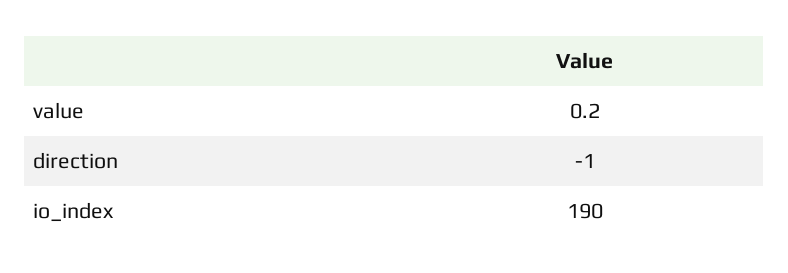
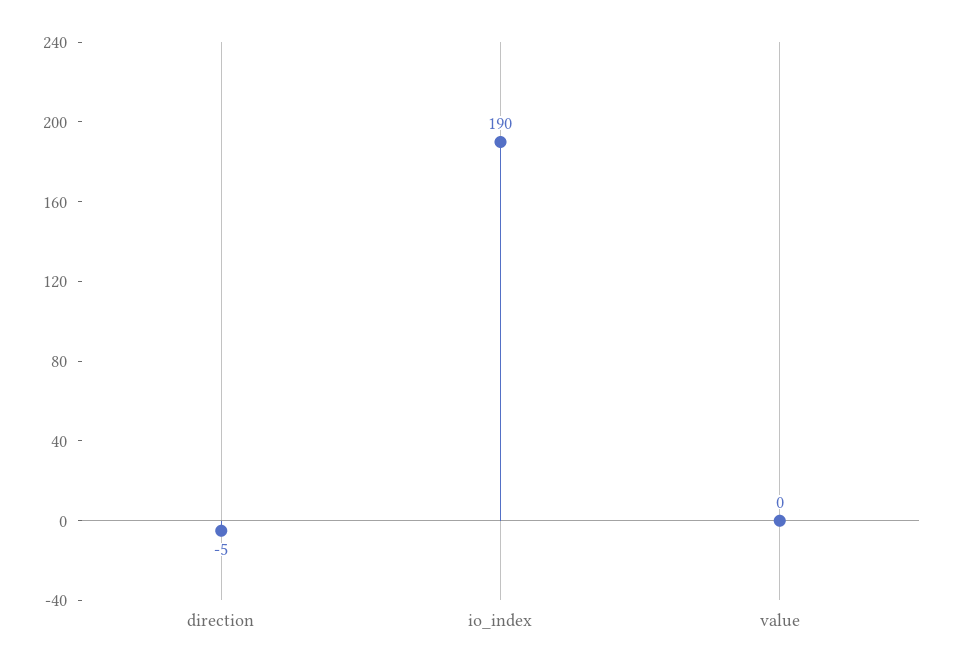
  {
    "value": 0.2,
-   "direction": -1,
+   "direction": -5,
    "io_index": 190
  }

